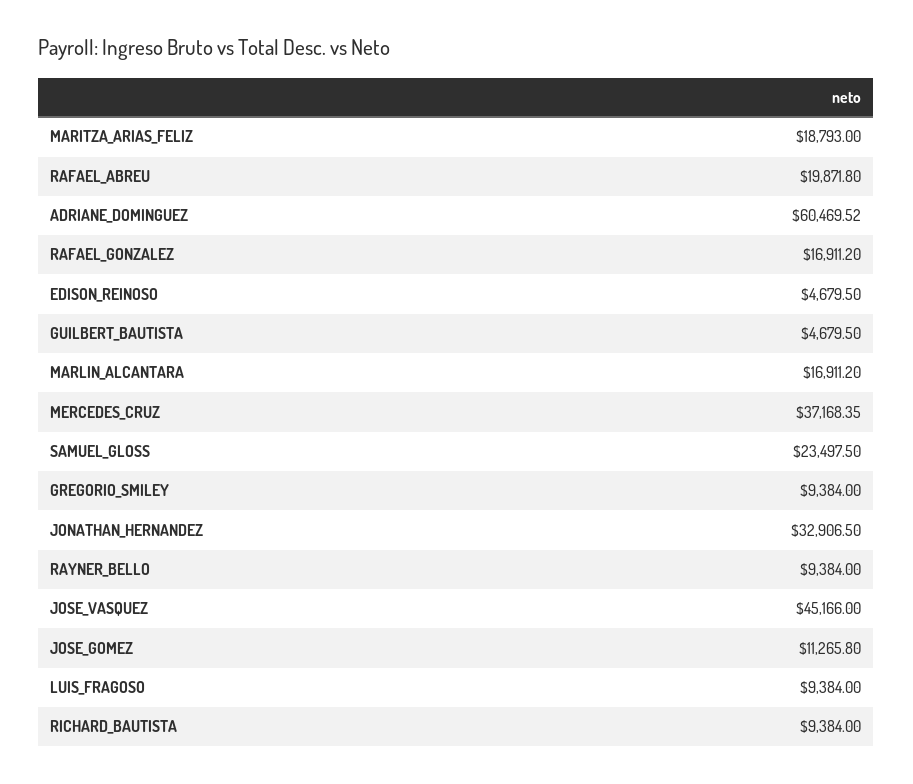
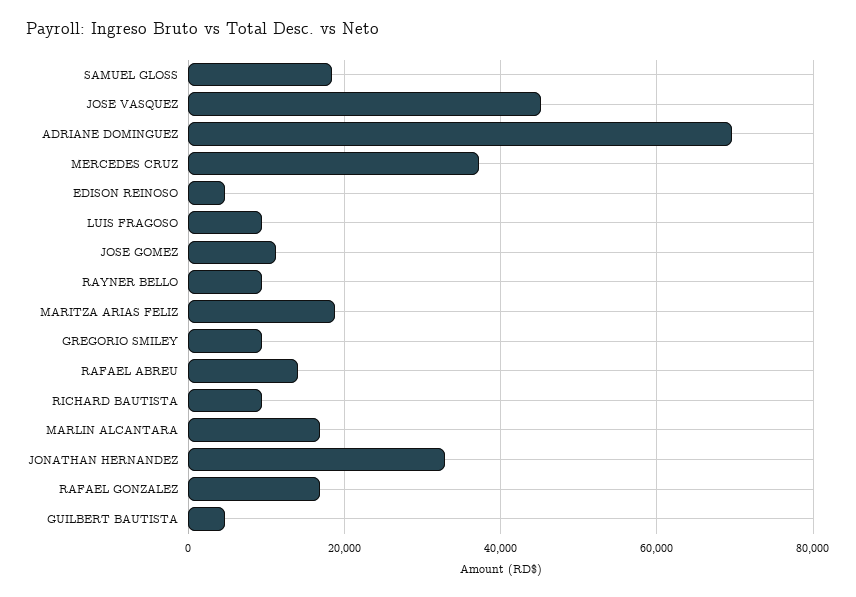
  {
    "MARITZA_ARIAS_FELIZ": 18793,
-   "RAFAEL_ABREU": 19871.8,
+   "RAFAEL_ABREU": 14000,
-   "ADRIANE_DOMINGUEZ": 60469.52,
+   "ADRIANE_DOMINGUEZ": 70000,
    "RAFAEL_GONZALEZ": 16911.2,
    "EDISON_REINOSO": 4679.5,
    "GUILBERT_BAUTISTA": 4679.5,
    "MARLIN_ALCANTARA": 16911.2,
    "MERCEDES_CRUZ": 37168.35,
-   "SAMUEL_GLOSS": 23497.5,
+   "SAMUEL_GLOSS": 18000,
    "GREGORIO_SMILEY": 9384,
    "JONATHAN_HERNANDEZ": 32906.5,
    "RAYNER_BELLO": 9384,
    "JOSE_VASQUEZ": 45166,
    "JOSE_GOMEZ": 11265.8,
    "LUIS_FRAGOSO": 9384,
    "RICHARD_BAUTISTA": 9384
  }

